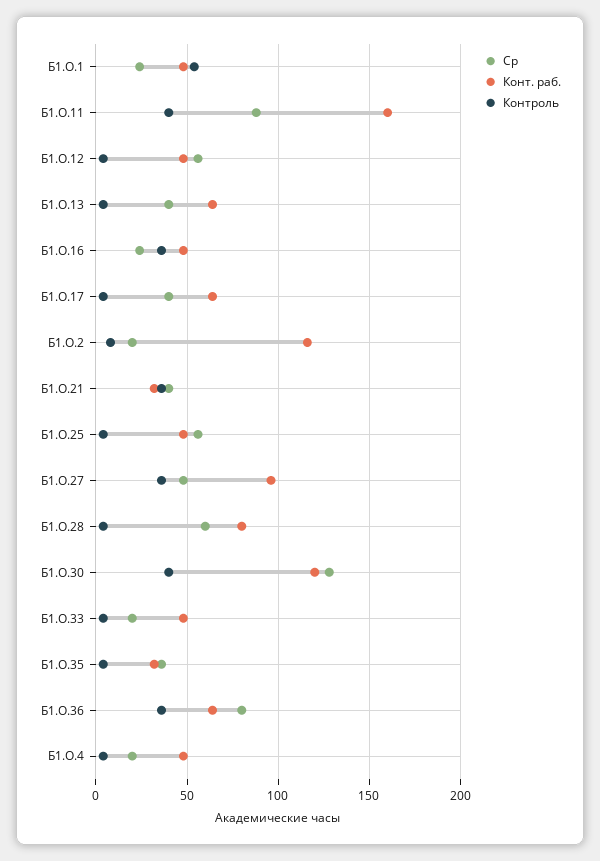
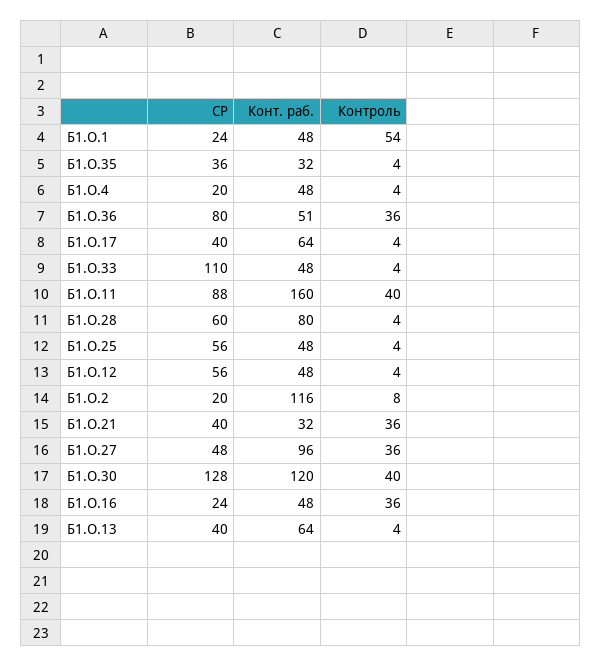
  {
    "Ср": {
      "Б1.О.1": 24,
      "Б1.О.11": 88,
      "Б1.О.12": 56,
      "Б1.О.13": 40,
      "Б1.О.16": 24,
      "Б1.О.17": 40,
      "Б1.О.2": 20,
      "Б1.О.21": 40,
      "Б1.О.25": 56,
      "Б1.О.27": 48,
      "Б1.О.28": 60,
      "Б1.О.30": 128,
-     "Б1.О.33": 20,
+     "Б1.О.33": 110,
      "Б1.О.35": 36,
      "Б1.О.36": 80,
      "Б1.О.4": 20
    },
    "Конт. раб.": {
      "Б1.О.1": 48,
      "Б1.О.11": 160,
      "Б1.О.12": 48,
      "Б1.О.13": 64,
      "Б1.О.16": 48,
      "Б1.О.17": 64,
      "Б1.О.2": 116,
      "Б1.О.21": 32,
      "Б1.О.25": 48,
      "Б1.О.27": 96,
      "Б1.О.28": 80,
      "Б1.О.30": 120,
      "Б1.О.33": 48,
      "Б1.О.35": 32,
-     "Б1.О.36": 65,
+     "Б1.О.36": 51,
      "Б1.О.4": 48
    },
    "Контроль": {
      "Б1.О.1": 54,
      "Б1.О.11": 40,
      "Б1.О.12": 4,
      "Б1.О.13": 4,
      "Б1.О.16": 36,
      "Б1.О.17": 4,
      "Б1.О.2": 8,
      "Б1.О.21": 36,
      "Б1.О.25": 4,
      "Б1.О.27": 36,
      "Б1.О.28": 4,
      "Б1.О.30": 40,
      "Б1.О.33": 4,
      "Б1.О.35": 4,
      "Б1.О.36": 36,
      "Б1.О.4": 4
    }
  }

